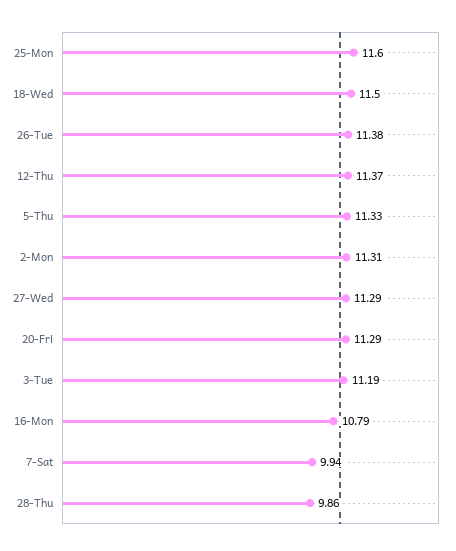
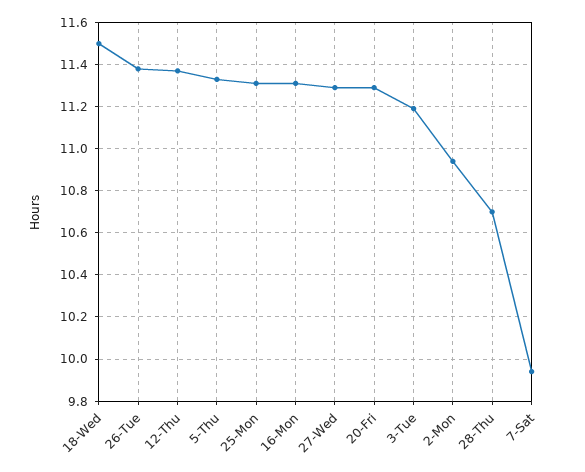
  {
-   "25-Mon": 11.6,
+   "25-Mon": 11.3,
    "18-Wed": 11.5,
    "26-Tue": 11.38,
    "12-Thu": 11.37,
    "5-Thu": 11.33,
-   "2-Mon": 11.31,
+   "2-Mon": 10.95,
    "27-Wed": 11.29,
    "20-Fri": 11.29,
    "3-Tue": 11.19,
-   "16-Mon": 10.79,
+   "16-Mon": 11.3,
    "7-Sat": 9.94,
-   "28-Thu": 9.86
+   "28-Thu": 10.7
  }

